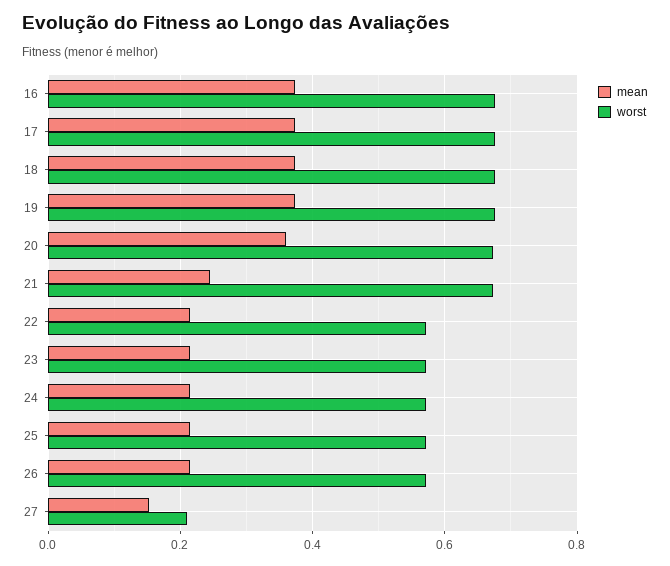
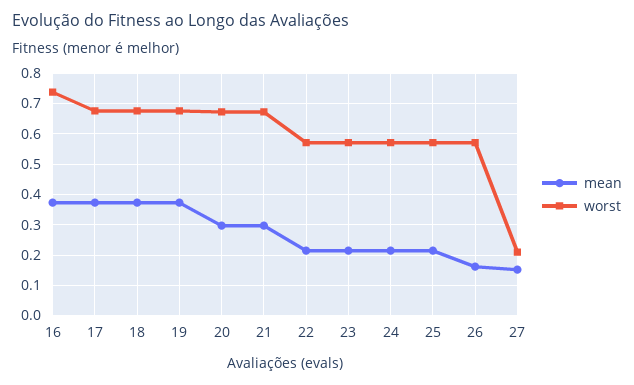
  {
    "mean": {
      "16": 0.38,
      "17": 0.38,
      "18": 0.38,
      "19": 0.38,
-     "20": 0.36,
+     "20": 0.3,
-     "21": 0.24,
+     "21": 0.3,
      "22": 0.22,
      "23": 0.22,
      "24": 0.22,
      "25": 0.22,
-     "26": 0.22,
+     "26": 0.16,
      "27": 0.16
    },
    "worst": {
-     "16": 0.68,
+     "16": 0.74,
      "17": 0.68,
      "18": 0.68,
      "19": 0.68,
      "20": 0.68,
      "21": 0.68,
      "22": 0.58,
      "23": 0.58,
      "24": 0.58,
      "25": 0.58,
      "26": 0.58,
      "27": 0.22
    }
  }

